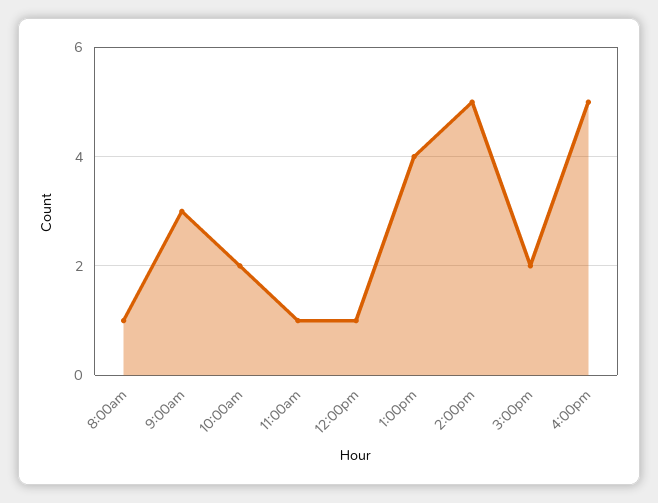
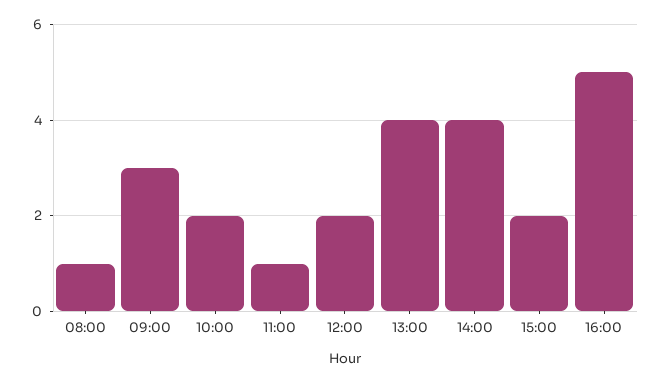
  {
    "8:00am": 1,
    "9:00am": 3,
    "10:00am": 2,
    "11:00am": 1,
-   "12:00pm": 1,
+   "12:00pm": 2,
    "1:00pm": 4,
-   "2:00pm": 5,
+   "2:00pm": 4,
    "3:00pm": 2,
    "4:00pm": 5
  }

